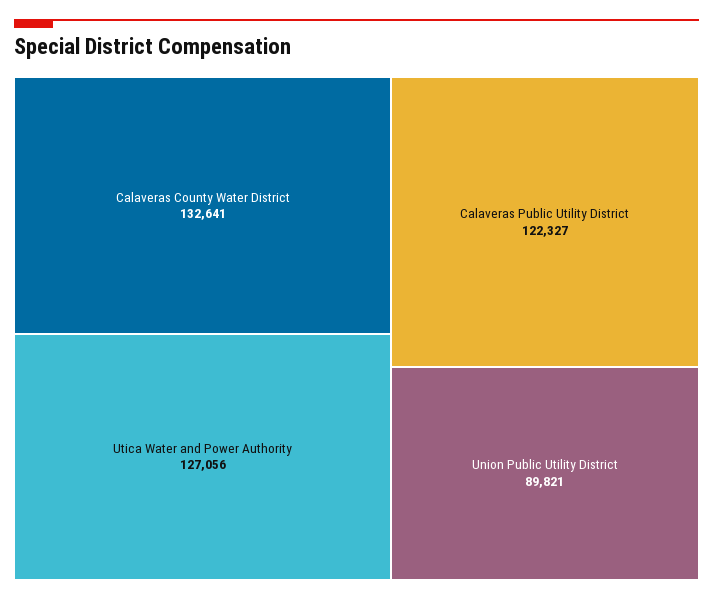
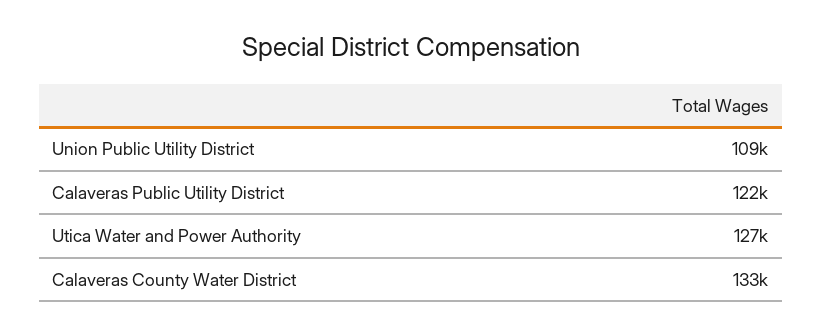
  {
    "Calaveras County Water District": 132641,
    "Utica Water and Power Authority": 127056,
    "Calaveras Public Utility District": 122327,
-   "Union Public Utility District": 89821
+   "Union Public Utility District": 109000
  }

